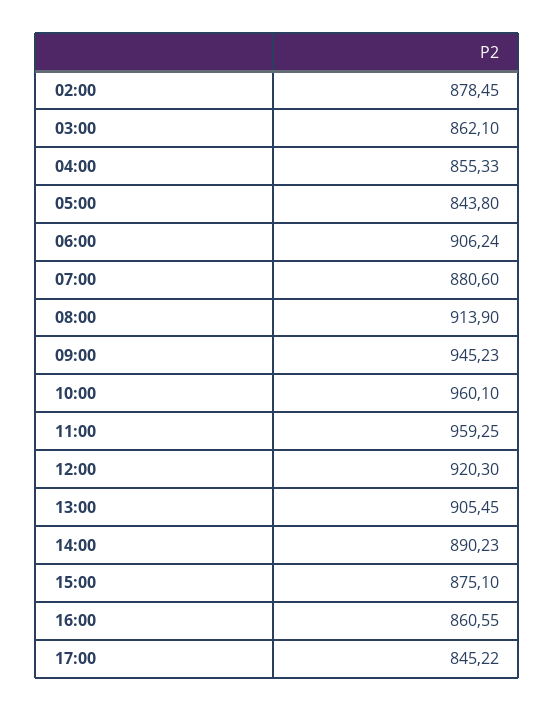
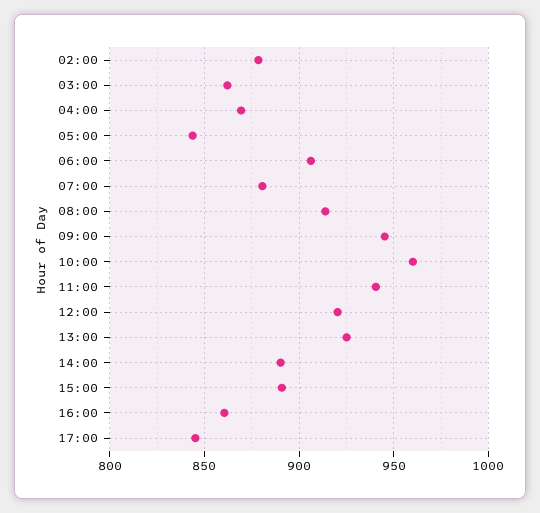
  {
    "02:00": 878.45,
    "03:00": 862.1,
-   "04:00": 855.33,
+   "04:00": 870,
    "05:00": 843.8,
    "06:00": 906.24,
    "07:00": 880.6,
    "08:00": 913.9,
    "09:00": 945.23,
    "10:00": 960.1,
-   "11:00": 959.25,
+   "11:00": 940,
    "12:00": 920.3,
-   "13:00": 905.45,
+   "13:00": 925,
    "14:00": 890.23,
-   "15:00": 875.1,
+   "15:00": 890,
    "16:00": 860.55,
    "17:00": 845.22
  }

